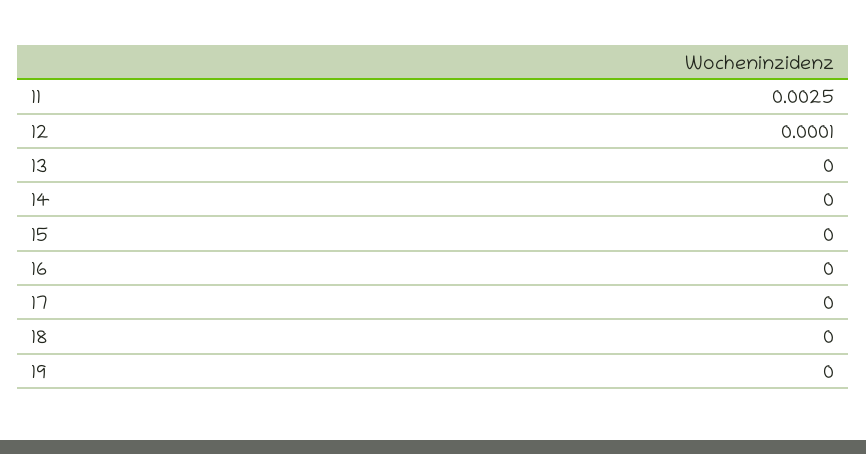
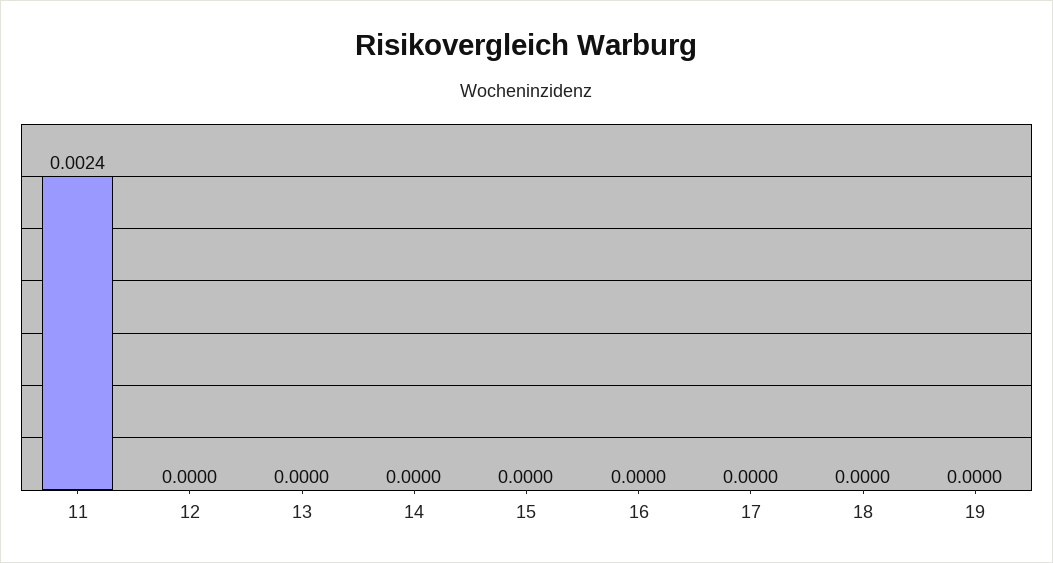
  {
-   "11": 0.0025,
+   "11": 0.0024,
-   "12": 0.0001,
+   "12": 0,
    "13": 0,
    "14": 0,
    "15": 0,
    "16": 0,
    "17": 0,
    "18": 0,
    "19": 0
  }

